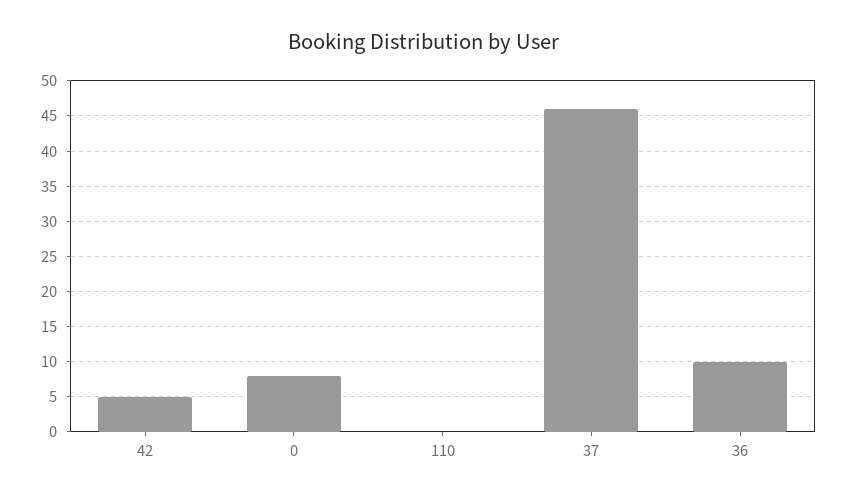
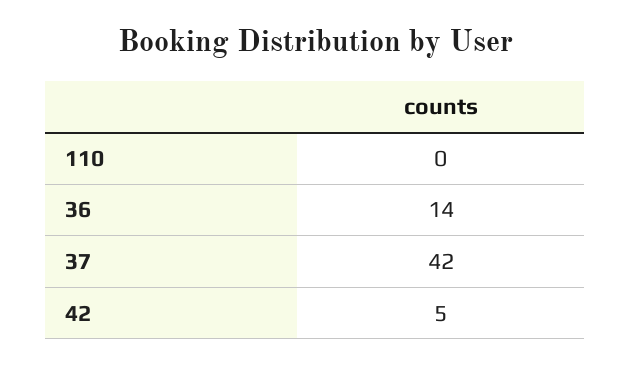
  {
    "42": 5,
-   "0": 8,
    "110": 0,
-   "37": 46,
+   "37": 42,
-   "36": 10
+   "36": 14
  }

